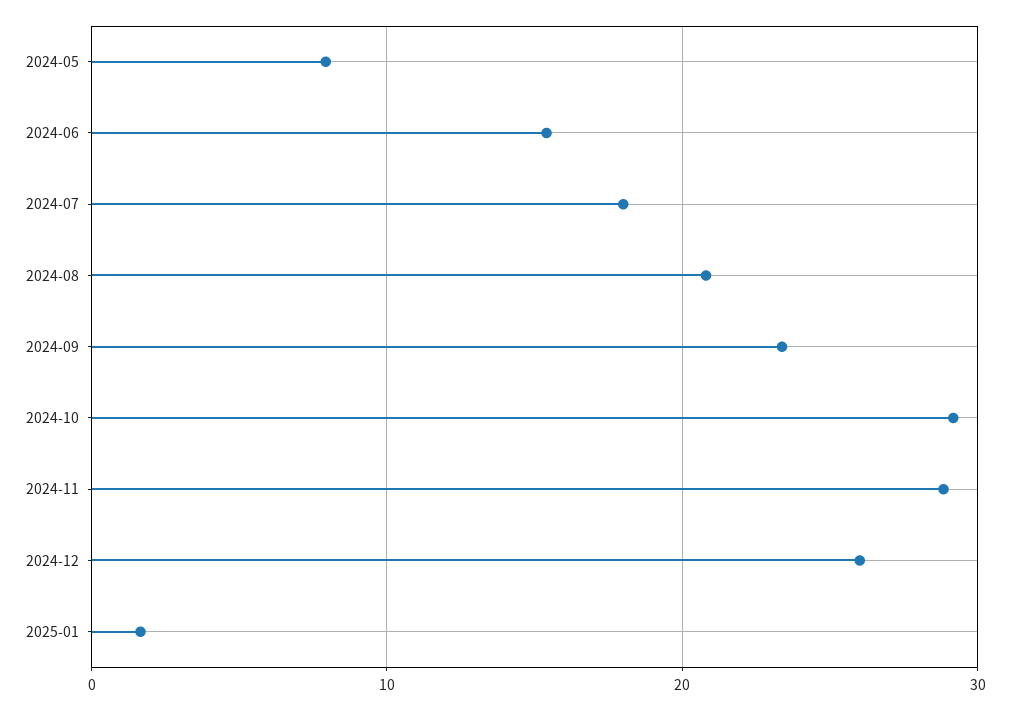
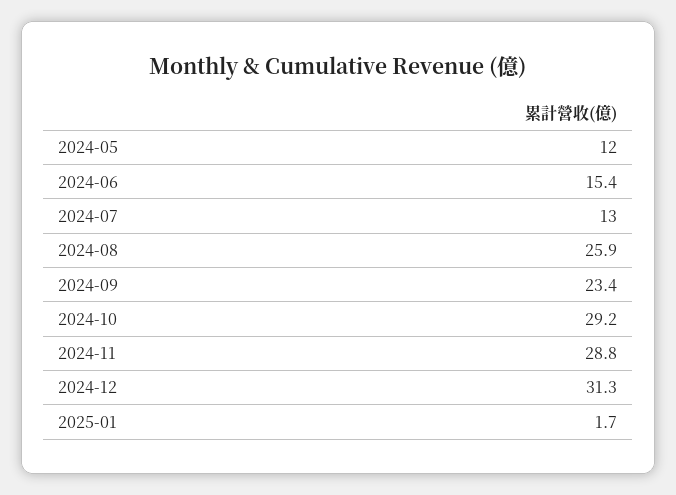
  {
-   "2024-05": 8,
+   "2024-05": 12,
    "2024-06": 15.4,
-   "2024-07": 18,
+   "2024-07": 13,
-   "2024-08": 21,
+   "2024-08": 25.9,
    "2024-09": 23.4,
    "2024-10": 29.2,
    "2024-11": 28.8,
-   "2024-12": 26,
+   "2024-12": 31.3,
    "2025-01": 1.7
  }

